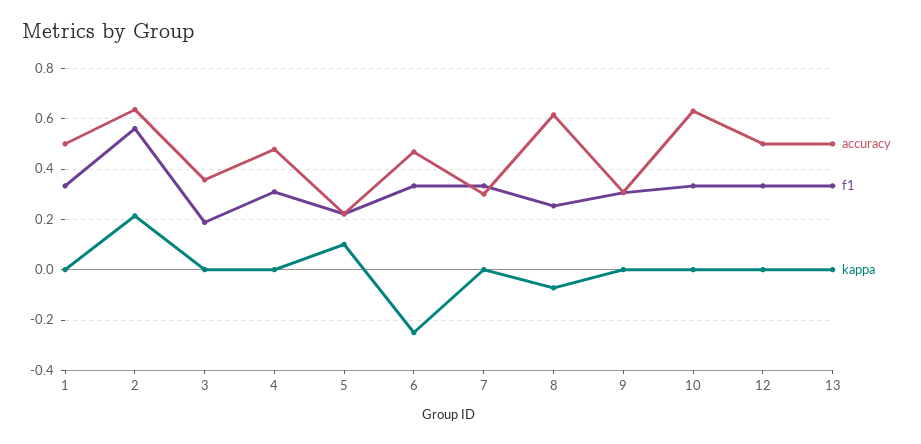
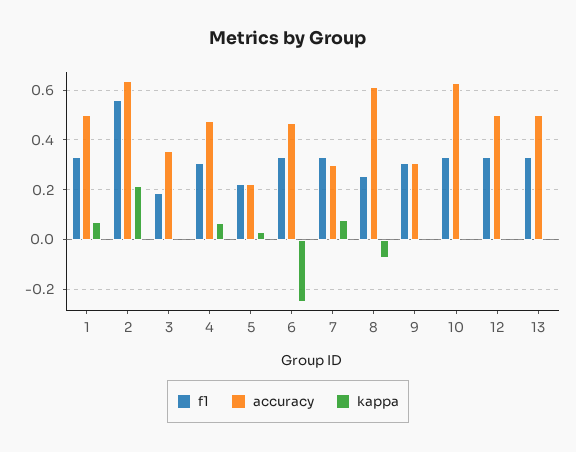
  {
    "accuracy": {
      "1": 0.5,
      "2": 0.625,
      "3": 0.35,
      "4": 0.475,
      "5": 0.225,
      "6": 0.475,
      "7": 0.3,
      "8": 0.625,
      "9": 0.3,
      "10": 0.625,
      "12": 0.5,
      "13": 0.5
    },
    "f1": {
      "1": 0.325,
      "2": 0.55,
      "3": 0.2,
      "4": 0.3,
      "5": 0.225,
      "6": 0.325,
      "7": 0.325,
      "8": 0.25,
      "9": 0.3,
      "10": 0.325,
      "12": 0.325,
      "13": 0.325
    },
    "kappa": {
-     "1": 0,
+     "1": 0.075,
      "2": 0.225,
      "3": 0,
-     "4": 0,
+     "4": 0.075,
-     "5": 0.1,
+     "5": 0.025,
      "6": -0.25,
-     "7": 0,
+     "7": 0.075,
      "8": -0.075,
      "9": 0,
      "10": 0,
      "12": 0,
      "13": 0
    }
  }

